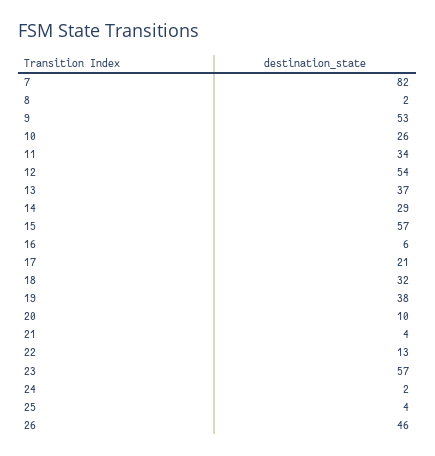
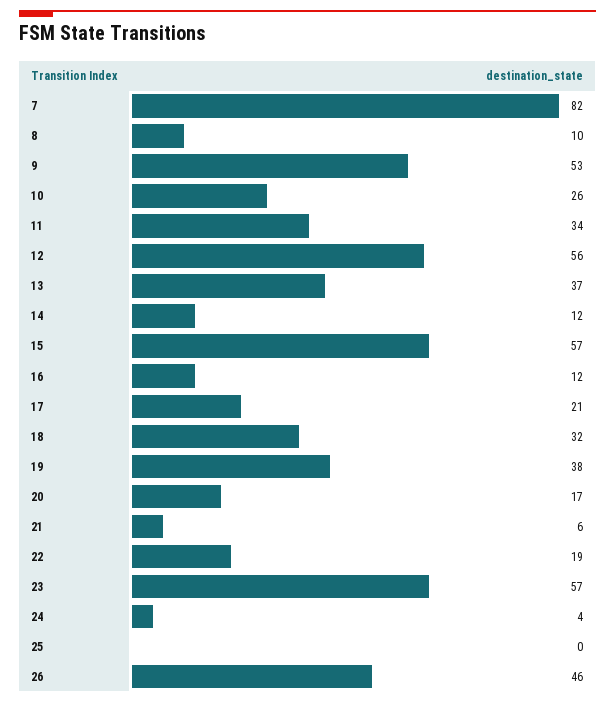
  {
    "7": 82,
-   "8": 2,
+   "8": 10,
    "9": 53,
    "10": 26,
    "11": 34,
-   "12": 54,
+   "12": 56,
    "13": 37,
-   "14": 29,
+   "14": 12,
    "15": 57,
-   "16": 6,
+   "16": 12,
    "17": 21,
    "18": 32,
    "19": 38,
-   "20": 10,
+   "20": 17,
-   "21": 4,
+   "21": 6,
-   "22": 13,
+   "22": 19,
    "23": 57,
-   "24": 2,
+   "24": 4,
-   "25": 4,
+   "25": 0,
    "26": 46
  }

